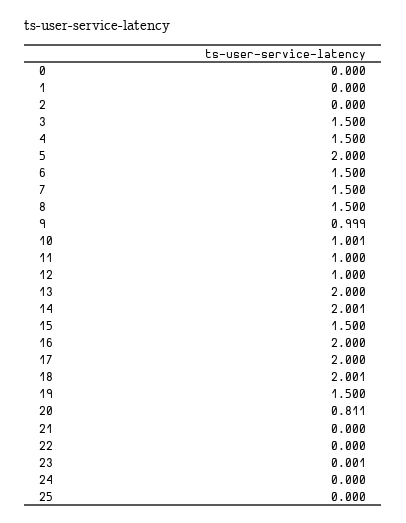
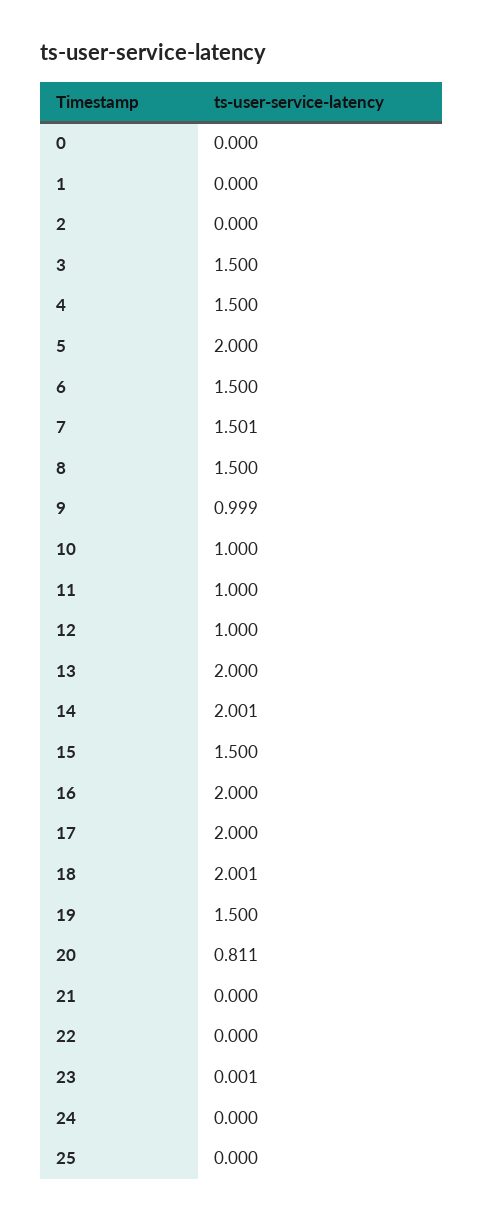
  {
    "0": 0,
    "1": 0,
    "2": 0,
    "3": 1.5,
    "4": 1.5,
    "5": 2,
    "6": 1.5,
-   "7": 1.5,
+   "7": 1.501,
    "8": 1.5,
    "9": 0.999,
-   "10": 1.001,
+   "10": 1,
    "11": 1,
    "12": 1,
    "13": 2,
    "14": 2.001,
    "15": 1.5,
    "16": 2,
    "17": 2,
    "18": 2.001,
    "19": 1.5,
    "20": 0.811,
    "21": 0,
    "22": 0,
    "23": 0.001,
    "24": 0,
    "25": 0
  }

